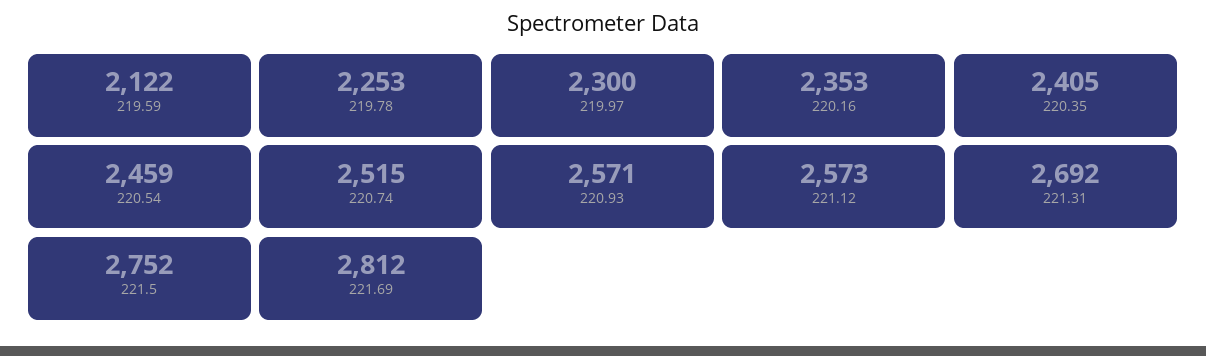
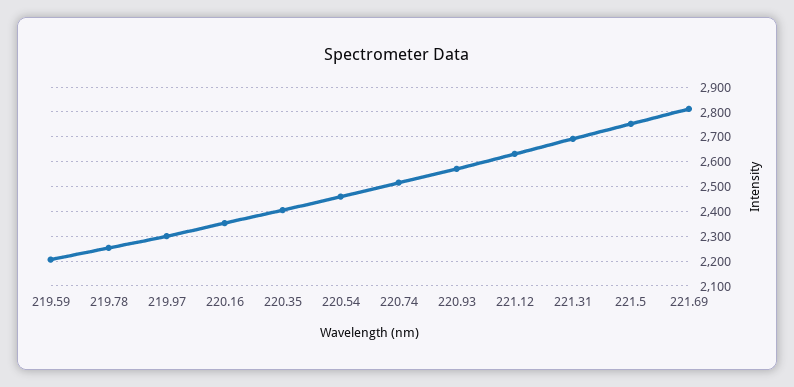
  {
-   "219.59": 2122,
+   "219.59": 2200,
    "219.78": 2253,
    "219.97": 2300,
    "220.16": 2353,
    "220.35": 2405,
    "220.54": 2459,
    "220.74": 2515,
    "220.93": 2571,
-   "221.12": 2573,
+   "221.12": 2625,
    "221.31": 2692,
    "221.5": 2752,
    "221.69": 2812
  }

